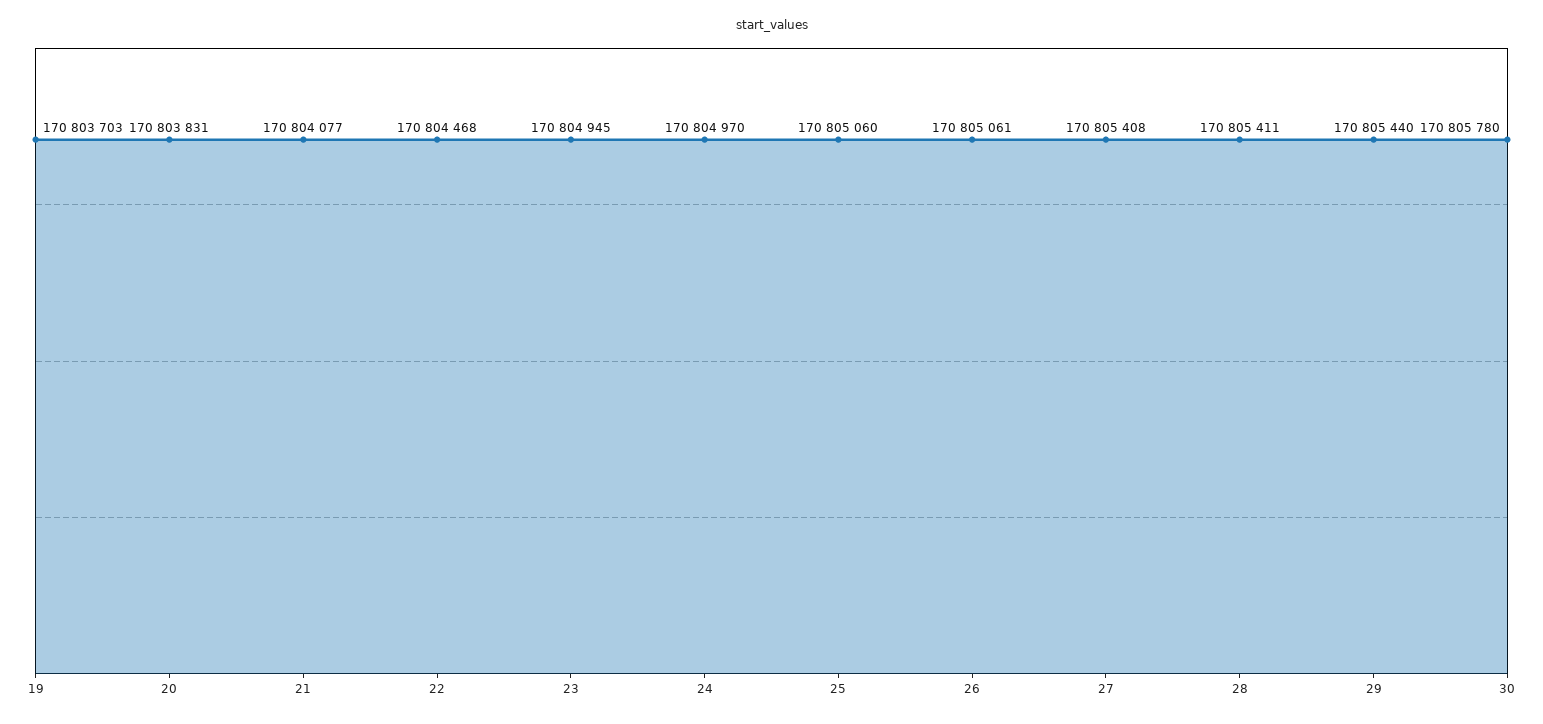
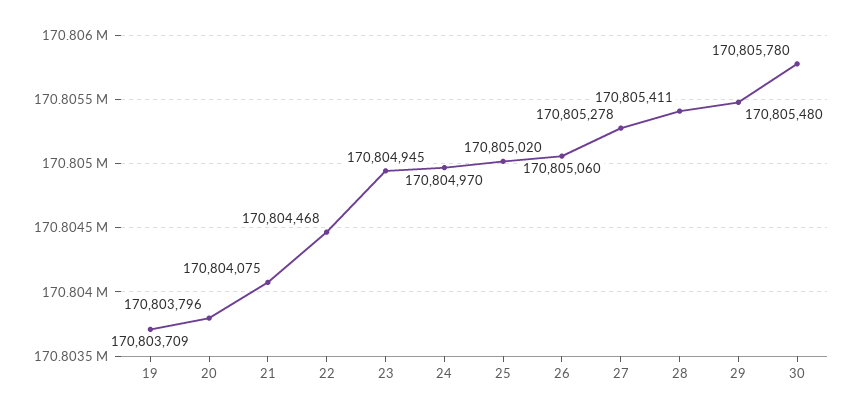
  {
-   "19": 170803703,
+   "19": 170803709,
-   "20": 170803831,
+   "20": 170803796,
-   "21": 170804077,
+   "21": 170804075,
    "22": 170804468,
    "23": 170804945,
    "24": 170804970,
-   "25": 170805060,
+   "25": 170805020,
-   "26": 170805061,
+   "26": 170805060,
-   "27": 170805408,
+   "27": 170805278,
    "28": 170805411,
-   "29": 170805440,
+   "29": 170805480,
    "30": 170805780
  }

